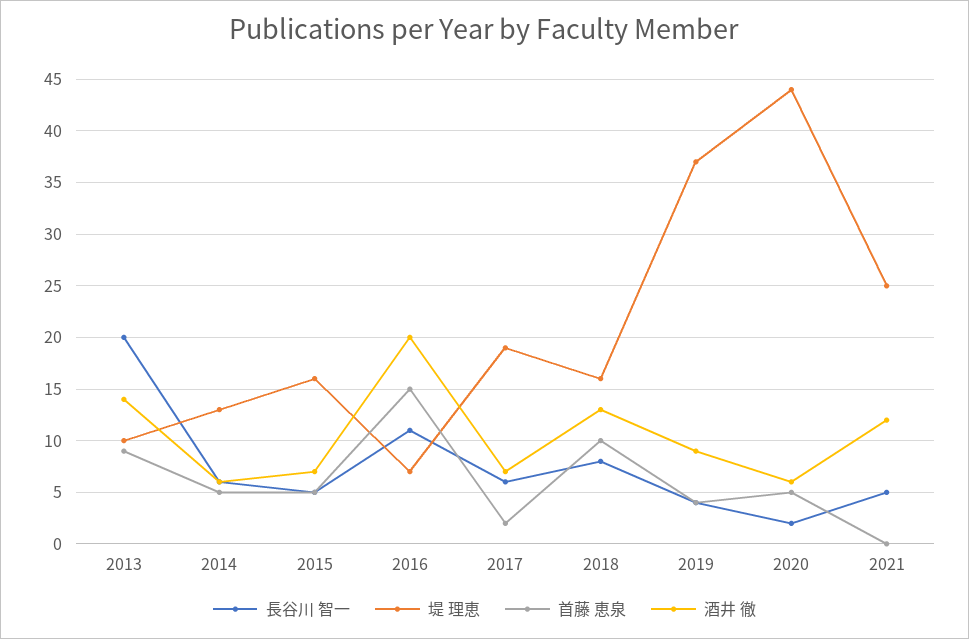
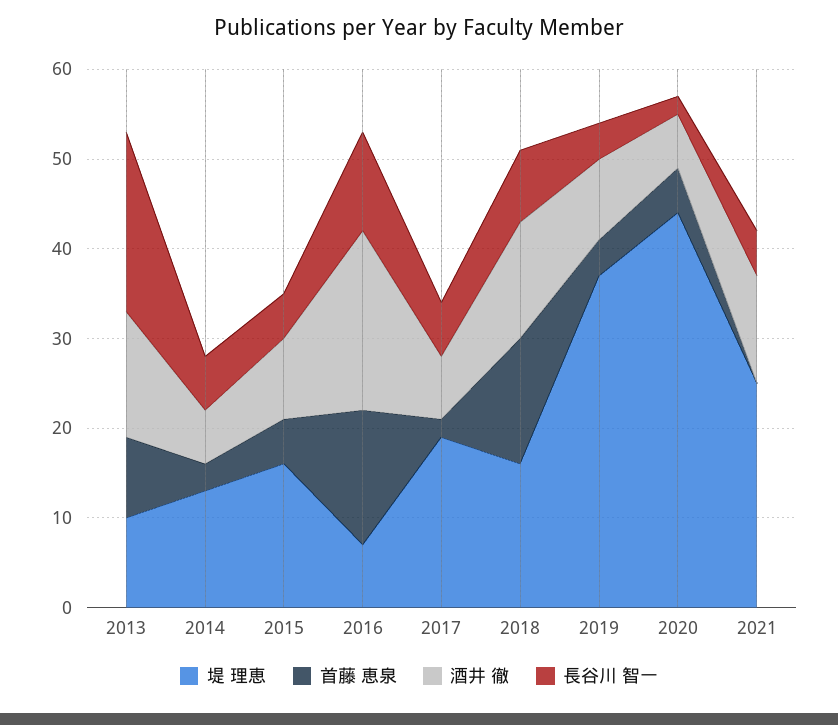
  {
    "長谷川 智一": {
      "2013": 20,
      "2014": 6,
      "2015": 5,
      "2016": 11,
      "2017": 6,
      "2018": 8,
      "2019": 4,
      "2020": 2,
      "2021": 5
    },
    "堤 理恵": {
      "2013": 10,
      "2014": 13,
      "2015": 16,
      "2016": 7,
      "2017": 19,
      "2018": 16,
      "2019": 37,
      "2020": 44,
      "2021": 25
    },
    "首藤 恵泉": {
      "2013": 9,
-     "2014": 5,
+     "2014": 3,
      "2015": 5,
      "2016": 15,
      "2017": 2,
-     "2018": 10,
+     "2018": 14,
      "2019": 4,
      "2020": 5,
      "2021": 0
    },
    "酒井 徹": {
      "2013": 14,
      "2014": 6,
-     "2015": 7,
+     "2015": 9,
      "2016": 20,
      "2017": 7,
      "2018": 13,
      "2019": 9,
      "2020": 6,
      "2021": 12
    }
  }

